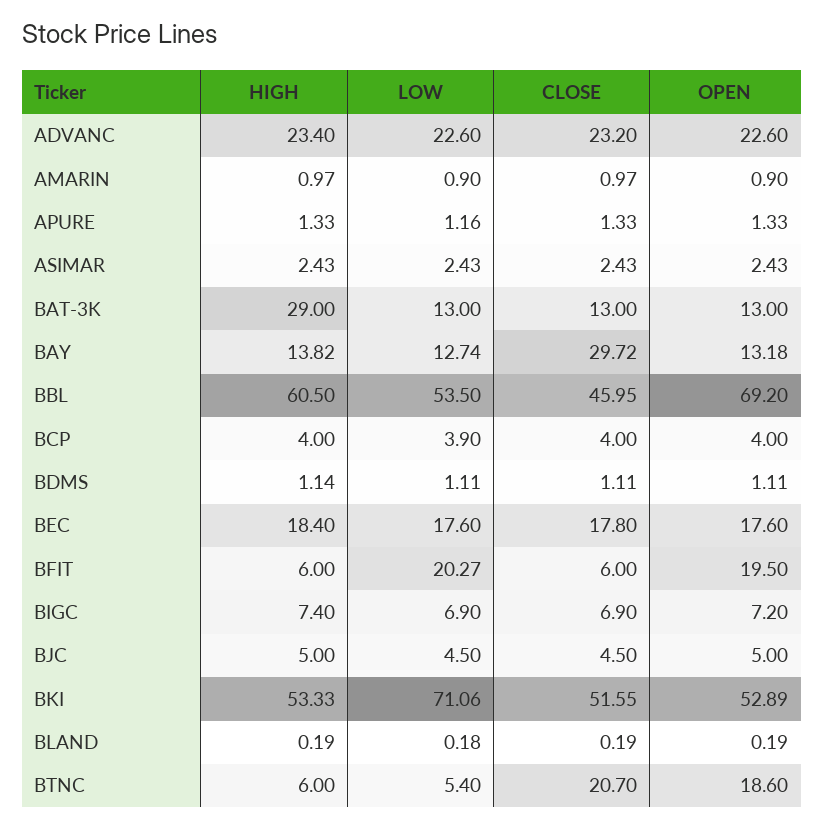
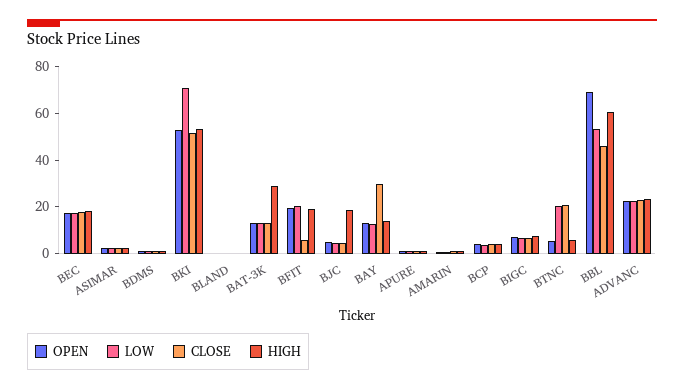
  {
    "HIGH": {
      "ADVANC": 23.4,
      "AMARIN": 0.97,
      "APURE": 1.33,
      "ASIMAR": 2.43,
      "BAT-3K": 29,
      "BAY": 13.82,
      "BBL": 60.5,
      "BCP": 4,
      "BDMS": 1.14,
      "BEC": 18.4,
-     "BFIT": 6,
+     "BFIT": 20,
      "BIGC": 7.4,
-     "BJC": 5,
+     "BJC": 20,
      "BKI": 53.33,
      "BLAND": 0.19,
      "BTNC": 6
    },
    "LOW": {
      "ADVANC": 22.6,
      "AMARIN": 0.9,
      "APURE": 1.16,
      "ASIMAR": 2.43,
      "BAT-3K": 13,
      "BAY": 12.74,
      "BBL": 53.5,
      "BCP": 3.9,
      "BDMS": 1.11,
      "BEC": 17.6,
      "BFIT": 20.27,
      "BIGC": 6.9,
      "BJC": 4.5,
      "BKI": 71.06,
      "BLAND": 0.18,
-     "BTNC": 5.4
+     "BTNC": 20
    },
    "CLOSE": {
      "ADVANC": 23.2,
      "AMARIN": 0.97,
      "APURE": 1.33,
      "ASIMAR": 2.43,
      "BAT-3K": 13,
      "BAY": 29.72,
      "BBL": 45.95,
      "BCP": 4,
      "BDMS": 1.11,
      "BEC": 17.8,
      "BFIT": 6,
      "BIGC": 6.9,
      "BJC": 4.5,
      "BKI": 51.55,
      "BLAND": 0.19,
      "BTNC": 20.7
    },
    "OPEN": {
      "ADVANC": 22.6,
      "AMARIN": 0.9,
      "APURE": 1.33,
      "ASIMAR": 2.43,
      "BAT-3K": 13,
      "BAY": 13.18,
      "BBL": 69.2,
      "BCP": 4,
      "BDMS": 1.11,
      "BEC": 17.6,
      "BFIT": 19.5,
      "BIGC": 7.2,
      "BJC": 5,
      "BKI": 52.89,
      "BLAND": 0.19,
-     "BTNC": 18.6
+     "BTNC": 5
    }
  }

